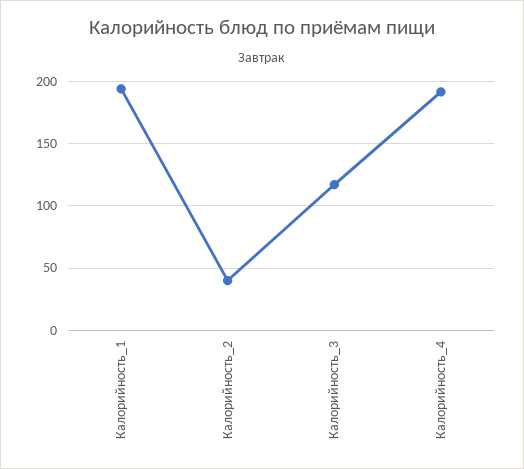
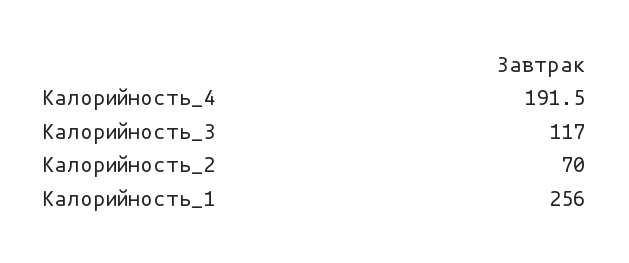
  {
-   "Калорийность_1": 195,
+   "Калорийность_1": 256,
-   "Калорийность_2": 40,
+   "Калорийность_2": 70,
    "Калорийность_3": 117,
    "Калорийность_4": 191.5
  }

